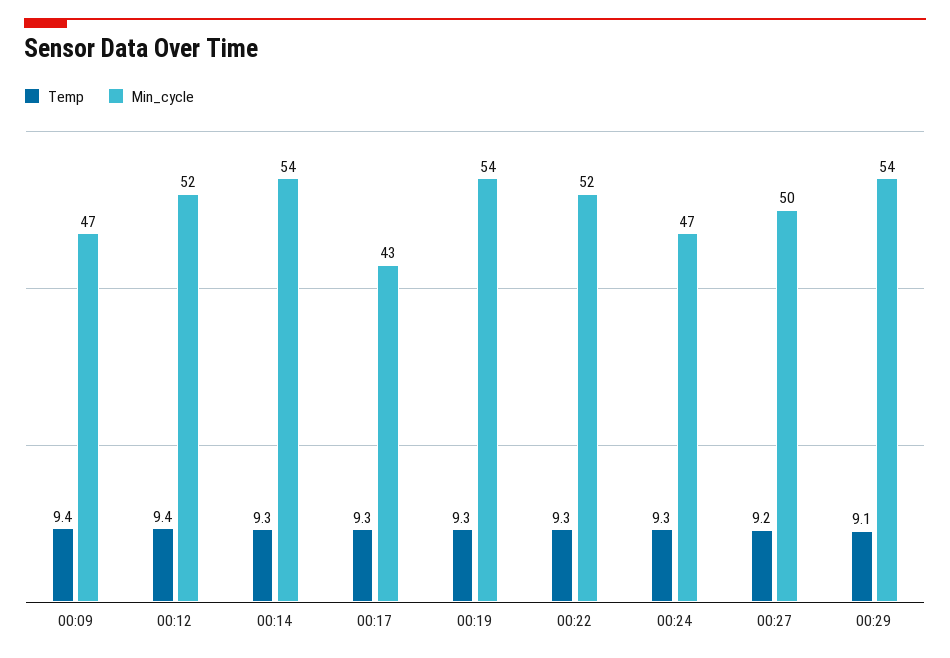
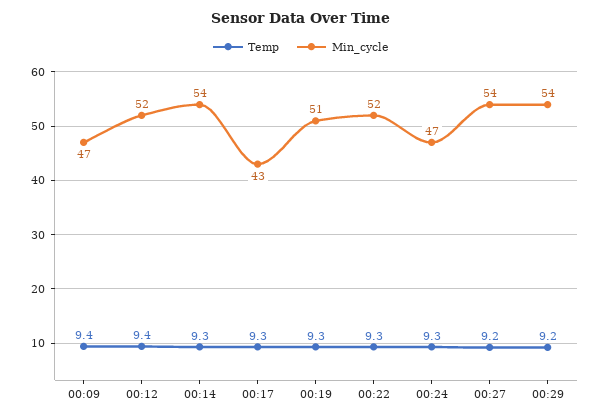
  {
    "Temp": {
      "00:09": 9.4,
      "00:12": 9.4,
      "00:14": 9.3,
      "00:17": 9.3,
      "00:19": 9.3,
      "00:22": 9.3,
      "00:24": 9.3,
      "00:27": 9.2,
-     "00:29": 9.1
+     "00:29": 9.2
    },
    "Min_cycle": {
      "00:09": 47,
      "00:12": 52,
      "00:14": 54,
      "00:17": 43,
-     "00:19": 54,
+     "00:19": 51,
      "00:22": 52,
      "00:24": 47,
-     "00:27": 50,
+     "00:27": 54,
      "00:29": 54
    }
  }

